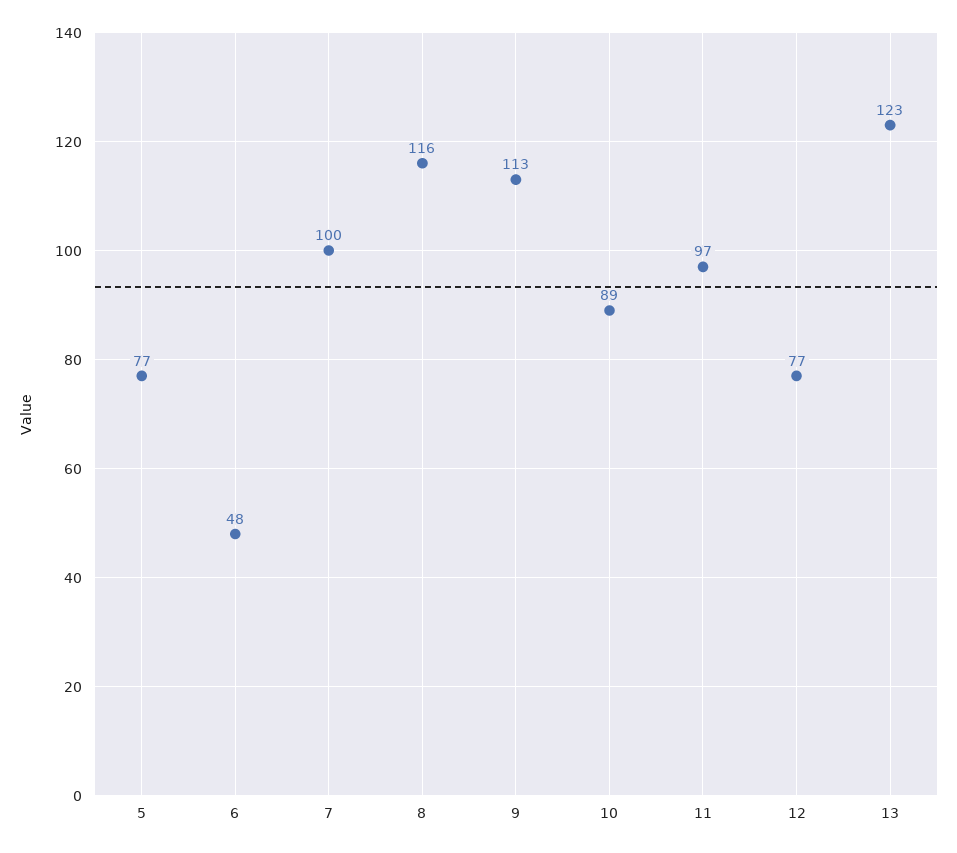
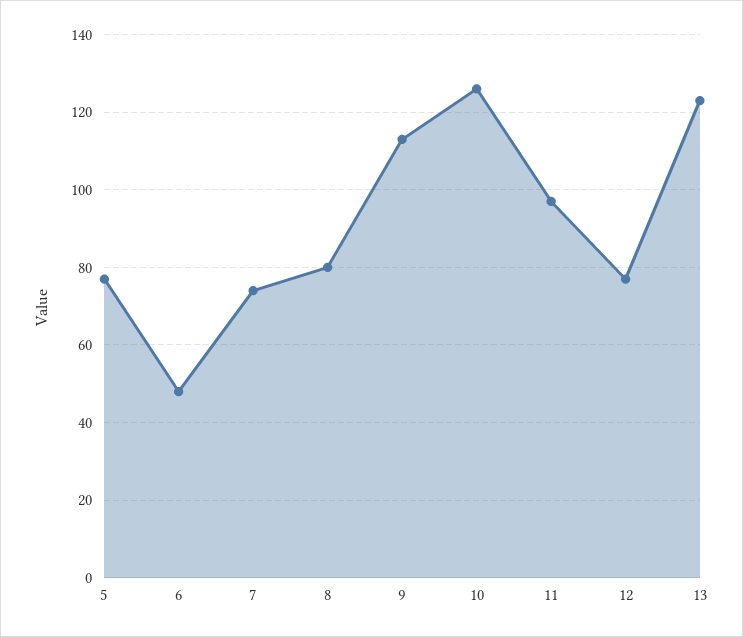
  {
    "5": 77,
    "6": 48,
-   "7": 100,
+   "7": 75,
-   "8": 116,
+   "8": 80,
    "9": 113,
-   "10": 89,
+   "10": 125,
    "11": 97,
    "12": 77,
    "13": 123
  }

